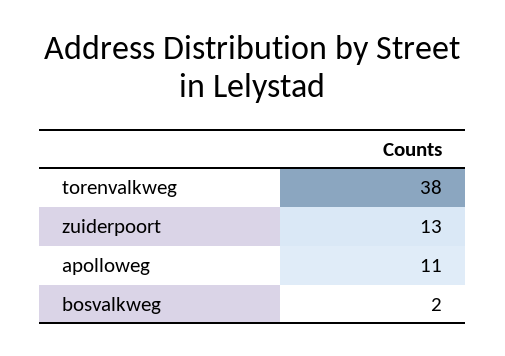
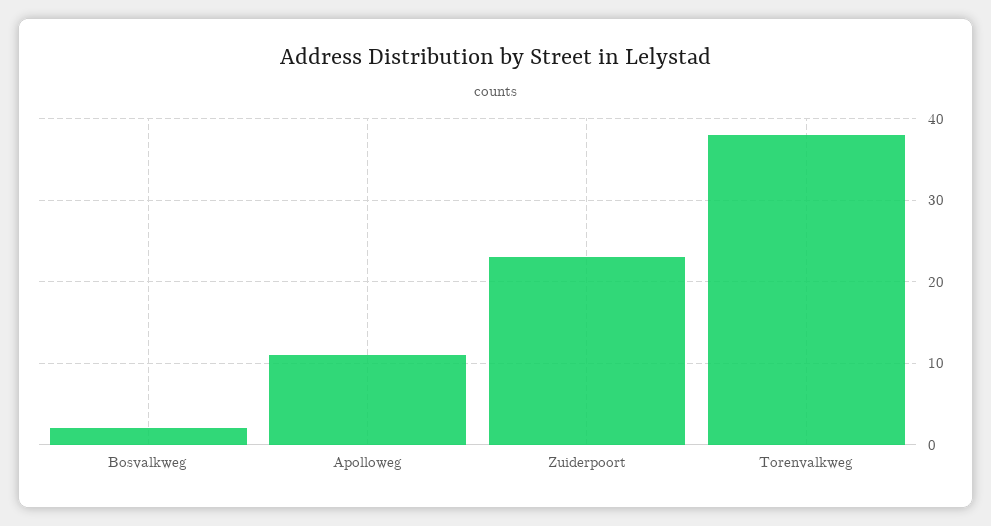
  {
    "torenvalkweg": 38,
-   "zuiderpoort": 13,
+   "zuiderpoort": 23,
    "apolloweg": 11,
    "bosvalkweg": 2
  }

